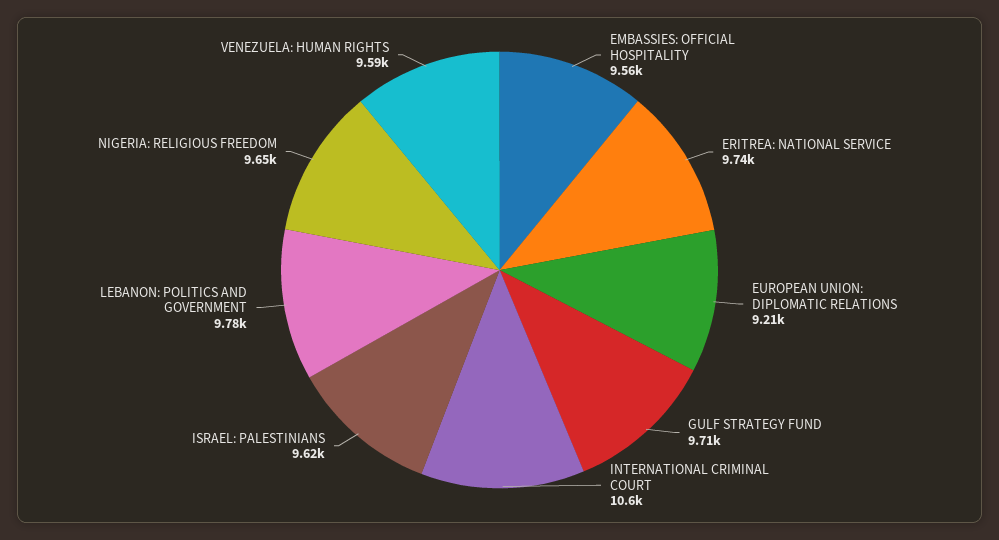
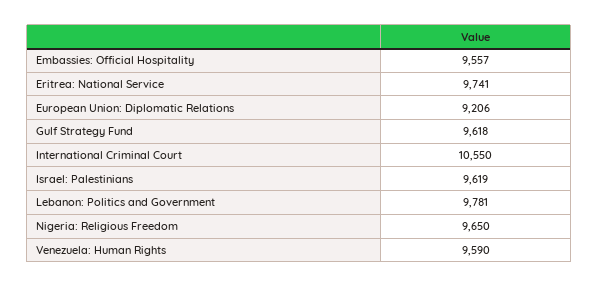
  {
    "EMBASSIES: OFFICIAL HOSPITALITY": 9557,
    "ERITREA: NATIONAL SERVICE": 9741,
    "EUROPEAN UNION: DIPLOMATIC RELATIONS": 9206,
-   "GULF STRATEGY FUND": 9710,
+   "GULF STRATEGY FUND": 9618,
    "INTERNATIONAL CRIMINAL COURT": 10550,
    "ISRAEL: PALESTINIANS": 9619,
    "LEBANON: POLITICS AND GOVERNMENT": 9781,
    "NIGERIA: RELIGIOUS FREEDOM": 9650,
    "VENEZUELA: HUMAN RIGHTS": 9590
  }

